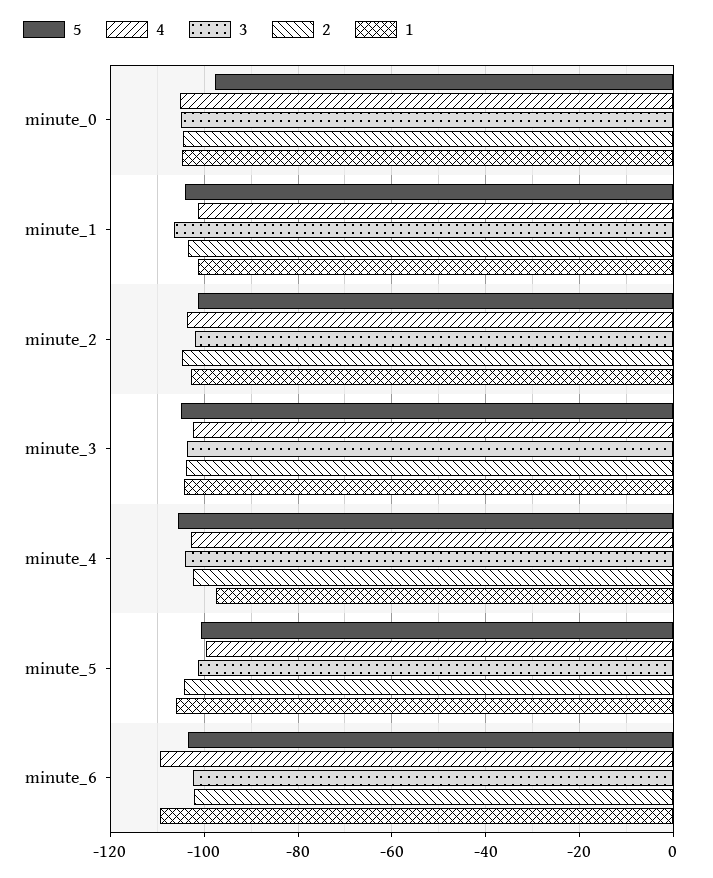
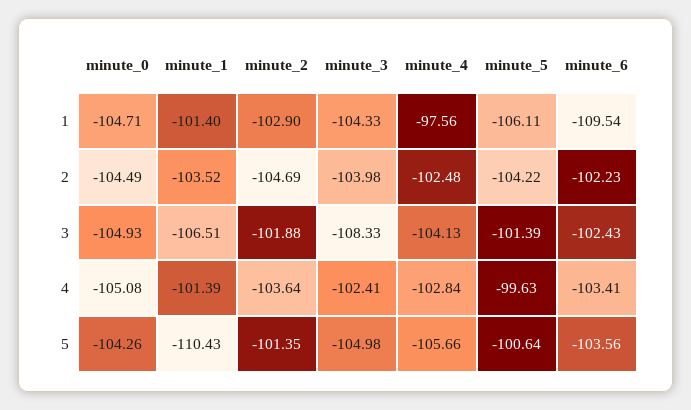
  {
    "5": {
-     "minute_0": -98,
+     "minute_0": -104.26,
-     "minute_1": -104,
+     "minute_1": -110.43,
      "minute_2": -101.35,
      "minute_3": -104.98,
      "minute_4": -105.66,
      "minute_5": -100.64,
      "minute_6": -103.56
    },
    "4": {
      "minute_0": -105.08,
      "minute_1": -101.39,
      "minute_2": -103.64,
      "minute_3": -102.41,
      "minute_4": -102.84,
      "minute_5": -99.63,
-     "minute_6": -110
+     "minute_6": -103.41
    },
    "3": {
      "minute_0": -104.93,
      "minute_1": -106.51,
      "minute_2": -101.88,
-     "minute_3": -104,
+     "minute_3": -108.33,
      "minute_4": -104.13,
      "minute_5": -101.39,
      "minute_6": -102.43
    },
    "2": {
      "minute_0": -104.49,
      "minute_1": -103.52,
      "minute_2": -104.69,
      "minute_3": -103.98,
      "minute_4": -102.48,
      "minute_5": -104.22,
      "minute_6": -102.23
    },
    "1": {
      "minute_0": -104.71,
      "minute_1": -101.4,
      "minute_2": -102.9,
      "minute_3": -104.33,
      "minute_4": -97.56,
      "minute_5": -106.11,
      "minute_6": -109.54
    }
  }

